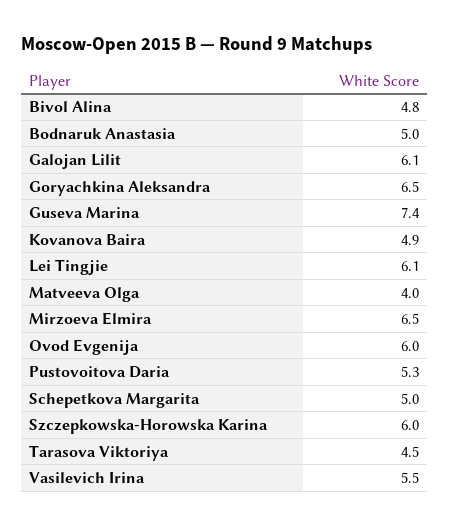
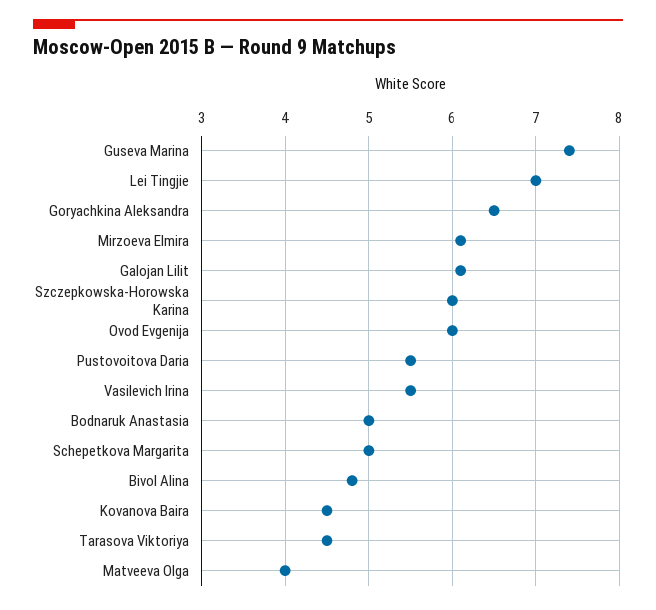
  {
    "Bivol Alina": 4.8,
    "Bodnaruk Anastasia": 5,
    "Galojan Lilit": 6.1,
    "Goryachkina Aleksandra": 6.5,
    "Guseva Marina": 7.4,
-   "Kovanova Baira": 4.9,
+   "Kovanova Baira": 4.5,
-   "Lei Tingjie": 6.1,
+   "Lei Tingjie": 7,
    "Matveeva Olga": 4,
-   "Mirzoeva Elmira": 6.5,
+   "Mirzoeva Elmira": 6.1,
    "Ovod Evgenija": 6,
-   "Pustovoitova Daria": 5.3,
+   "Pustovoitova Daria": 5.5,
    "Schepetkova Margarita": 5,
    "Szczepkowska-Horowska Karina": 6,
    "Tarasova Viktoriya": 4.5,
    "Vasilevich Irina": 5.5
  }

